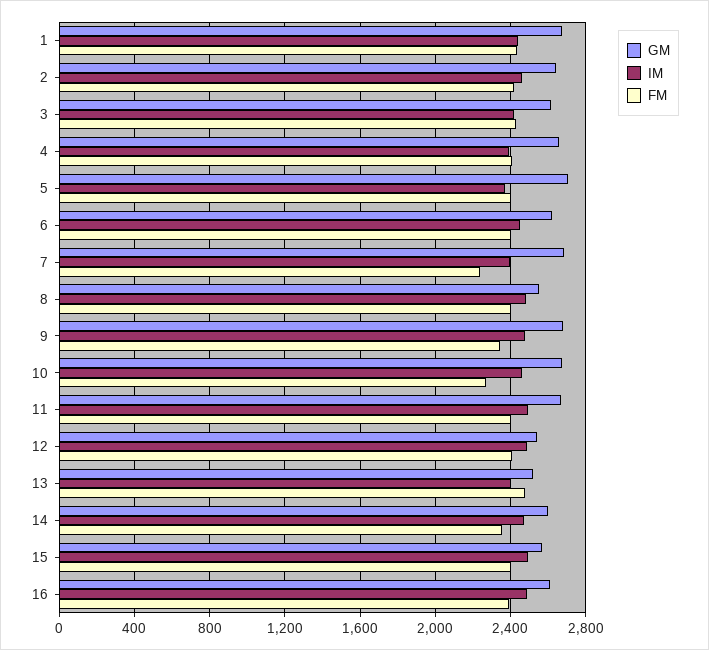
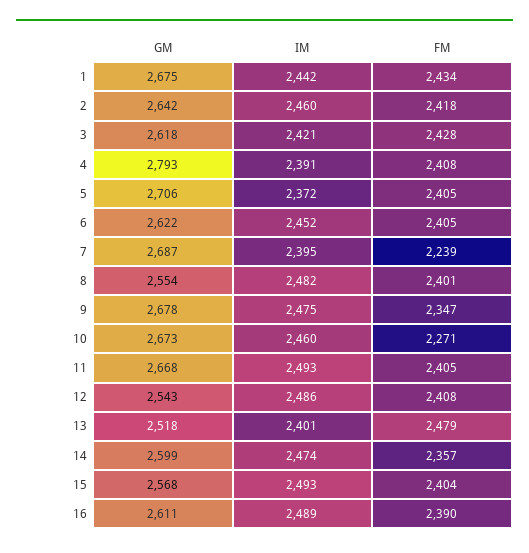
  {
    "GM": {
      "1": 2675,
      "2": 2642,
      "3": 2618,
-     "4": 2650,
+     "4": 2793,
      "5": 2706,
      "6": 2622,
      "7": 2687,
      "8": 2554,
      "9": 2678,
      "10": 2673,
      "11": 2668,
      "12": 2543,
      "13": 2518,
      "14": 2599,
      "15": 2568,
      "16": 2611
    },
    "IM": {
      "1": 2442,
      "2": 2460,
      "3": 2421,
      "4": 2391,
      "5": 2372,
      "6": 2452,
      "7": 2395,
      "8": 2482,
      "9": 2475,
      "10": 2460,
      "11": 2493,
      "12": 2486,
      "13": 2401,
      "14": 2474,
      "15": 2493,
      "16": 2489
    },
    "FM": {
      "1": 2434,
      "2": 2418,
      "3": 2428,
      "4": 2408,
      "5": 2405,
      "6": 2405,
      "7": 2239,
      "8": 2401,
      "9": 2347,
      "10": 2271,
      "11": 2405,
      "12": 2408,
      "13": 2479,
      "14": 2357,
      "15": 2404,
      "16": 2390
    }
  }

